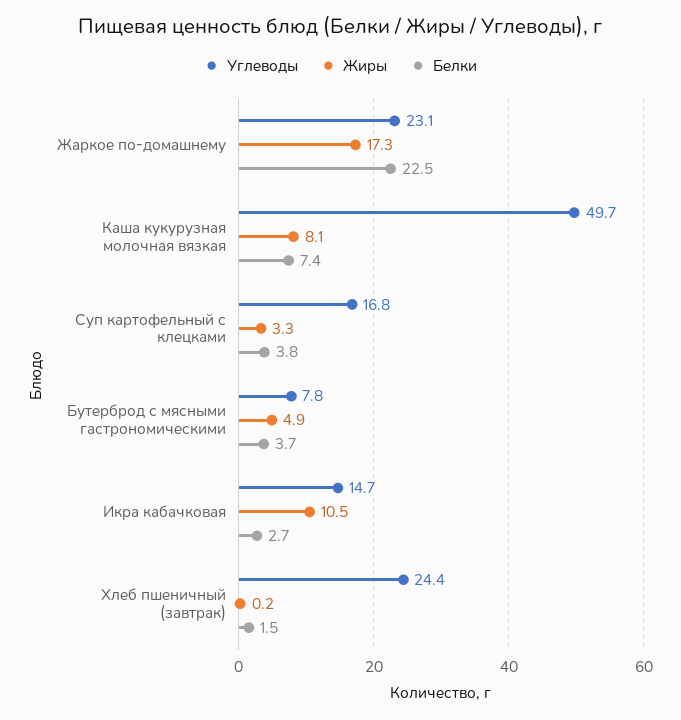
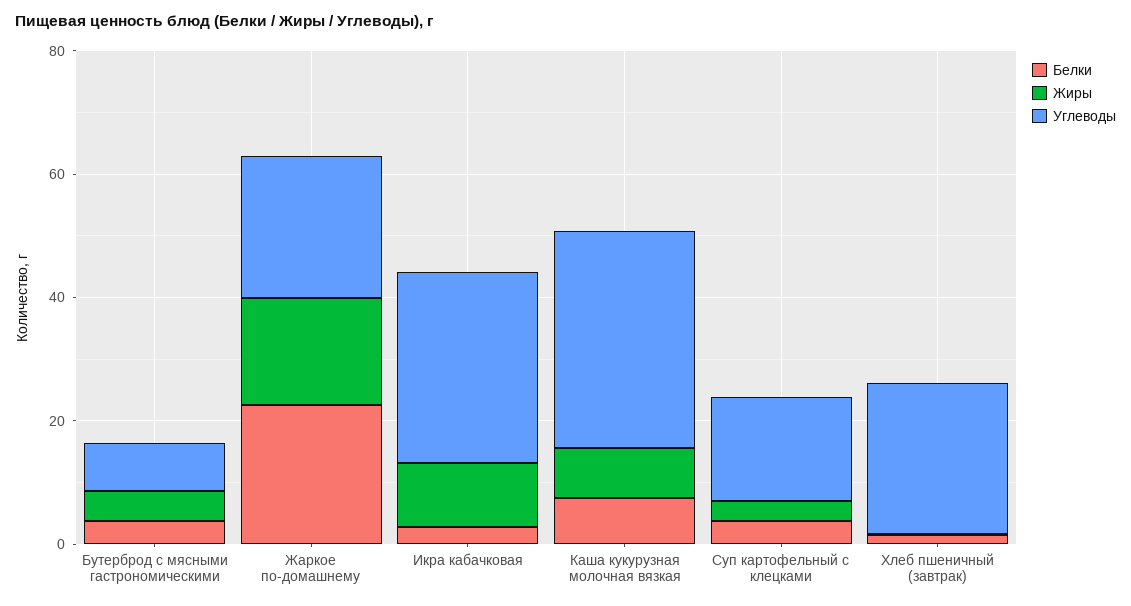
  {
    "Углеводы": {
      "Жаркое по-домашнему": 23.1,
-     "Каша кукурузная молочная вязкая": 49.7,
+     "Каша кукурузная молочная вязкая": 35,
      "Суп картофельный с клецками": 16.8,
      "Бутерброд с мясными гастрономическими": 7.8,
-     "Икра кабачковая": 14.7,
+     "Икра кабачковая": 30,
      "Хлеб пшеничный (завтрак)": 24.4
    },
    "Жиры": {
      "Жаркое по-домашнему": 17.3,
      "Каша кукурузная молочная вязкая": 8.1,
      "Суп картофельный с клецками": 3.3,
      "Бутерброд с мясными гастрономическими": 4.9,
      "Икра кабачковая": 10.5,
      "Хлеб пшеничный (завтрак)": 0.2
    },
    "Белки": {
      "Жаркое по-домашнему": 22.5,
      "Каша кукурузная молочная вязкая": 7.4,
      "Суп картофельный с клецками": 3.8,
      "Бутерброд с мясными гастрономическими": 3.7,
      "Икра кабачковая": 2.7,
      "Хлеб пшеничный (завтрак)": 1.5
    }
  }

